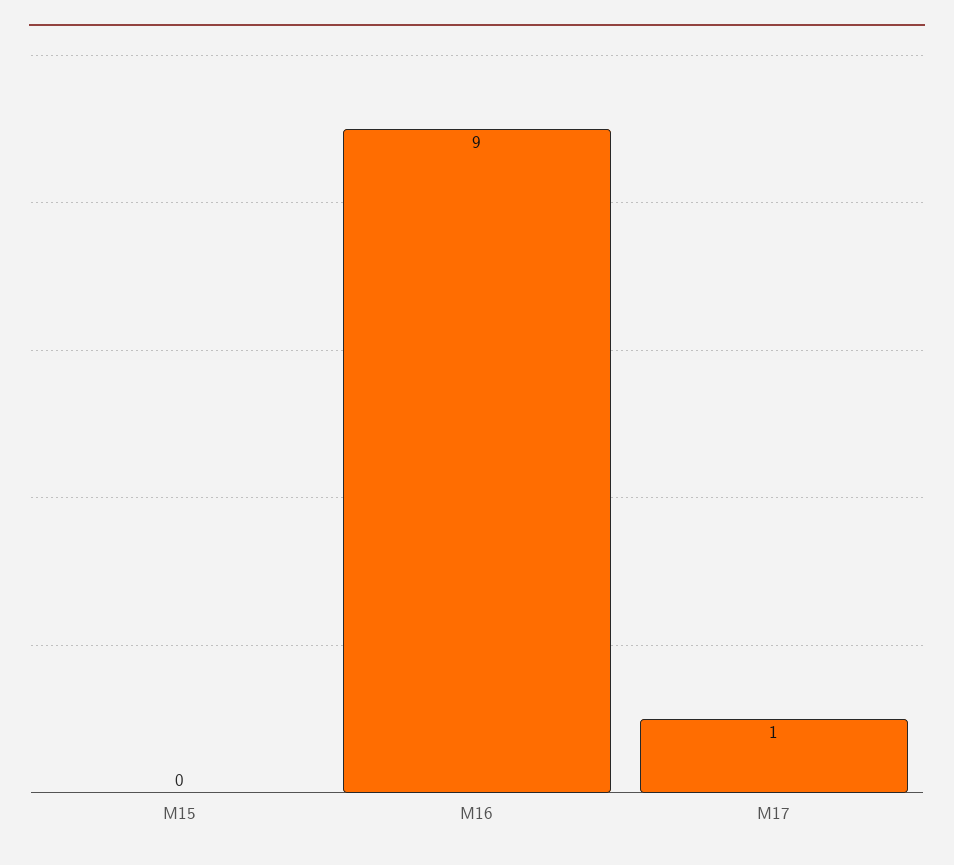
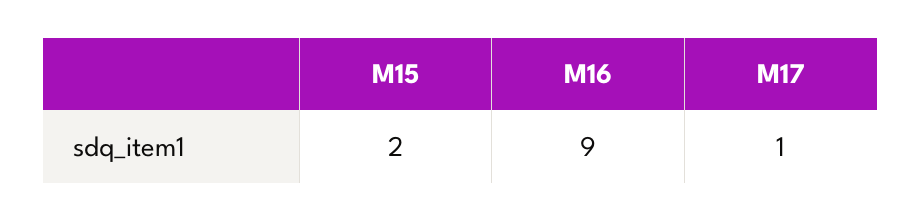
  {
-   "M15": 0,
+   "M15": 2,
    "M16": 9,
    "M17": 1
  }

